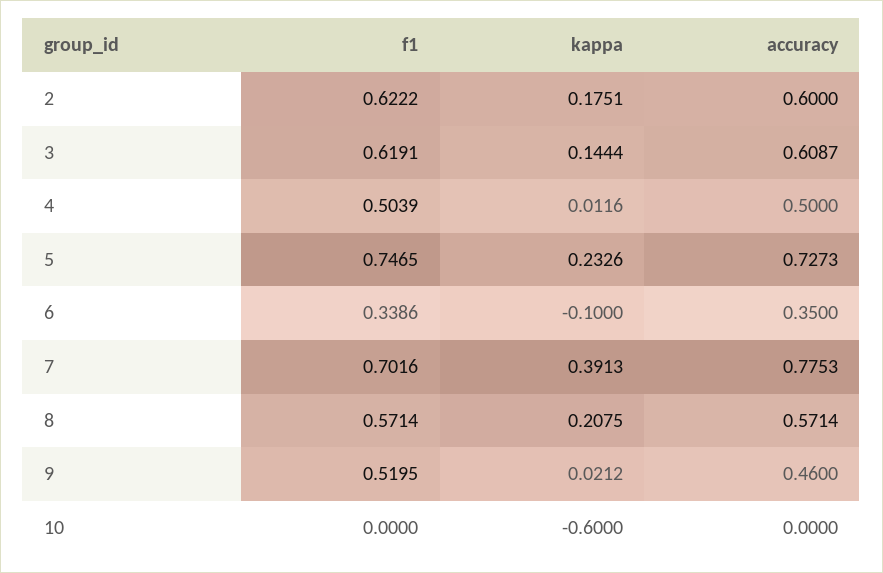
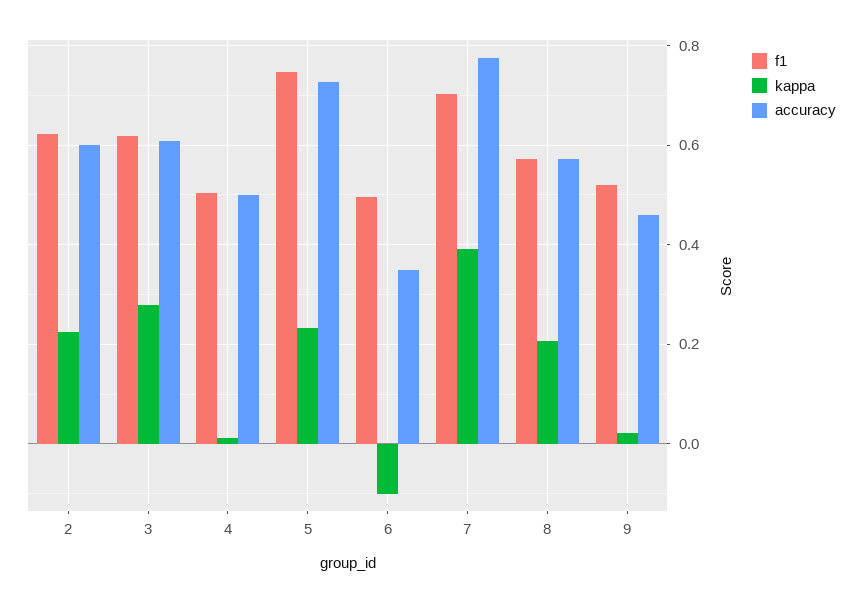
  {
    "f1": {
      "2": 0.6222,
      "3": 0.6191,
      "4": 0.5039,
      "5": 0.7465,
-     "6": 0.3386,
+     "6": 0.5,
      "7": 0.7016,
      "8": 0.5714,
-     "9": 0.5195,
+     "9": 0.5195
-     "10": 0
    },
    "kappa": {
-     "2": 0.1751,
+     "2": 0.22,
-     "3": 0.1444,
+     "3": 0.28,
      "4": 0.0116,
      "5": 0.2326,
      "6": -0.1,
      "7": 0.3913,
      "8": 0.2075,
-     "9": 0.0212,
+     "9": 0.0212
-     "10": -0.6
    },
    "accuracy": {
      "2": 0.6,
      "3": 0.6087,
      "4": 0.5,
      "5": 0.7273,
      "6": 0.35,
      "7": 0.7753,
      "8": 0.5714,
-     "9": 0.46,
+     "9": 0.46
-     "10": 0
    }
  }

